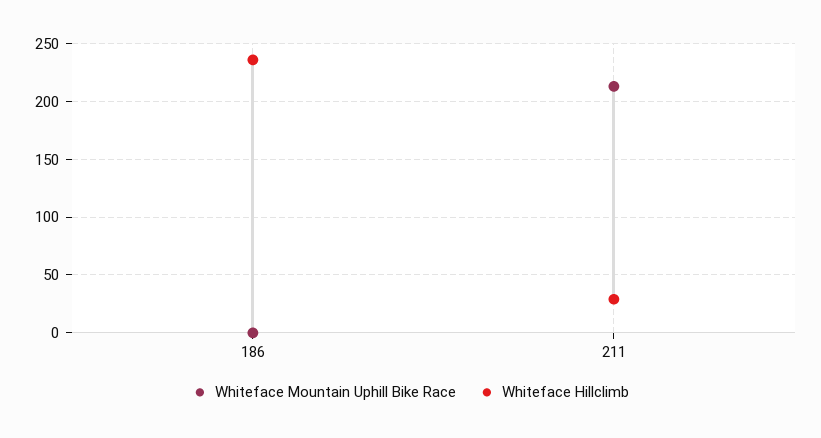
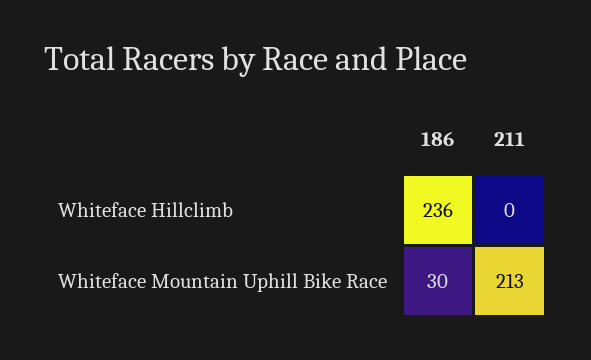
  {
    "Whiteface Mountain Uphill Bike Race": {
-     "186": 0,
+     "186": 30,
      "211": 213
    },
    "Whiteface Hillclimb": {
      "186": 236,
-     "211": 30
+     "211": 0
    }
  }

